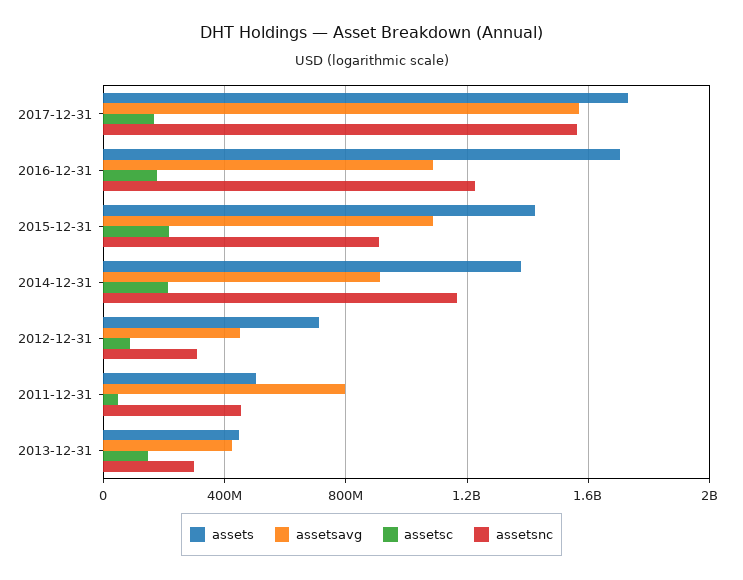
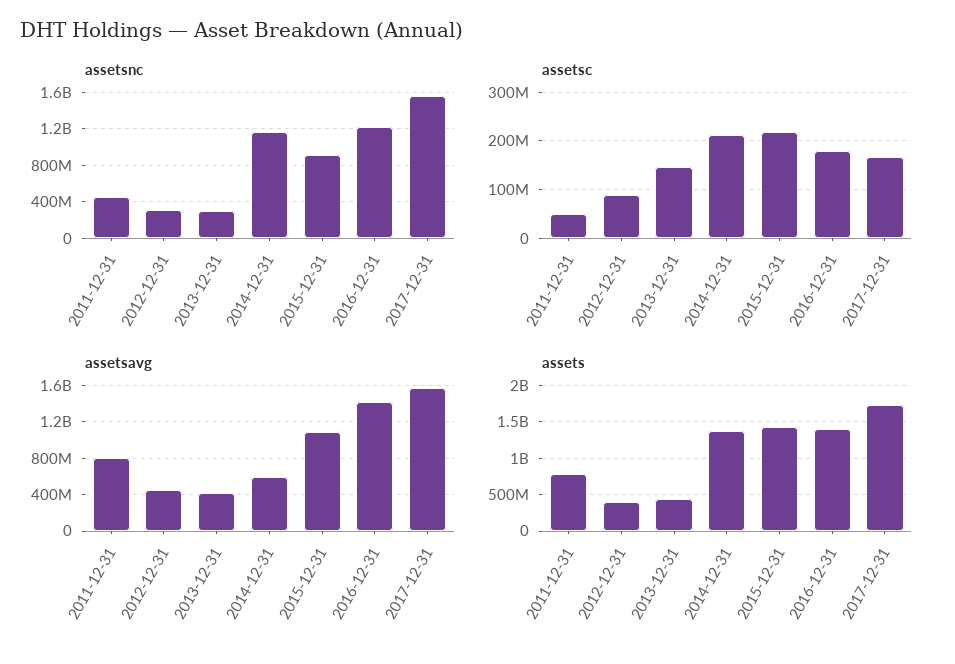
  {
    "assets": {
      "2017-12-31": 1750000000,
-     "2016-12-31": 1700000000,
+     "2016-12-31": 1400000000,
      "2015-12-31": 1400000000,
      "2014-12-31": 1400000000,
-     "2012-12-31": 700000000,
+     "2012-12-31": 400000000,
-     "2011-12-31": 500000000,
+     "2011-12-31": 800000000,
      "2013-12-31": 450000000
    },
    "assetsavg": {
      "2017-12-31": 1550000000,
-     "2016-12-31": 1100000000,
+     "2016-12-31": 1400000000,
      "2015-12-31": 1100000000,
-     "2014-12-31": 900000000,
+     "2014-12-31": 600000000,
      "2012-12-31": 450000000,
      "2011-12-31": 800000000,
      "2013-12-31": 400000000
    },
    "assetsc": {
      "2017-12-31": 160000000,
      "2016-12-31": 180000000,
      "2015-12-31": 220000000,
      "2014-12-31": 220000000,
      "2012-12-31": 80000000,
      "2011-12-31": 40000000,
      "2013-12-31": 140000000
    },
    "assetsnc": {
      "2017-12-31": 1550000000,
      "2016-12-31": 1250000000,
      "2015-12-31": 900000000,
      "2014-12-31": 1150000000,
      "2012-12-31": 300000000,
      "2011-12-31": 450000000,
      "2013-12-31": 300000000
    }
  }

